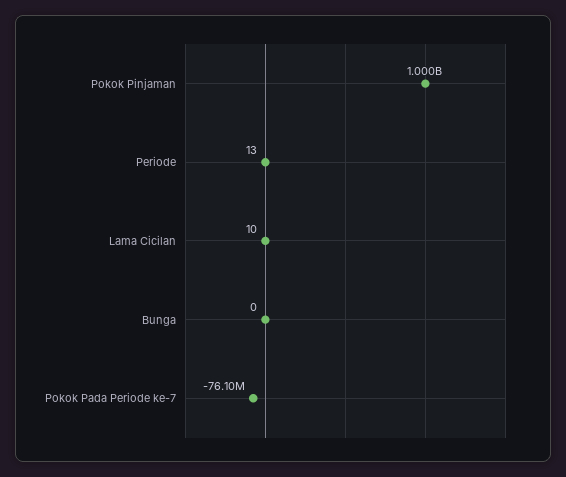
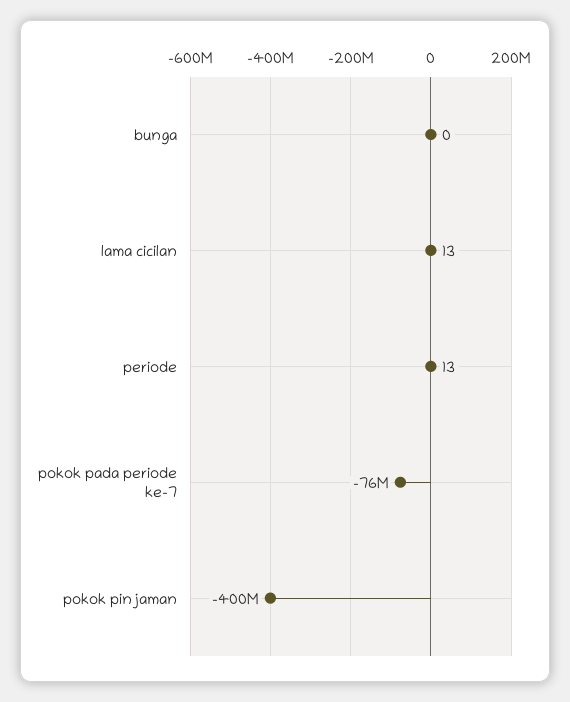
  {
-   "Pokok Pinjaman": 1000000000,
+   "Pokok Pinjaman": -400000000,
    "Periode": 13,
-   "Lama Cicilan": 10,
+   "Lama Cicilan": 13,
    "Bunga": 0,
    "Pokok Pada Periode ke-7": -76100000
  }

